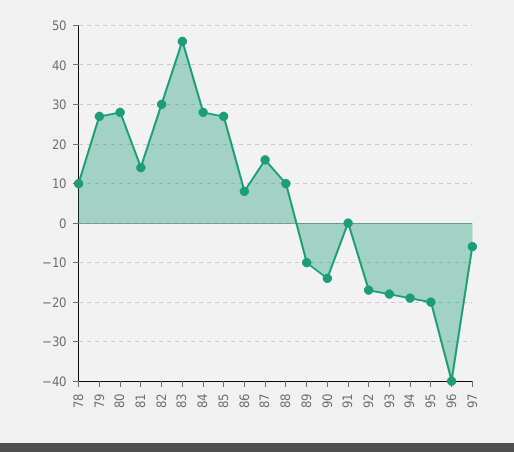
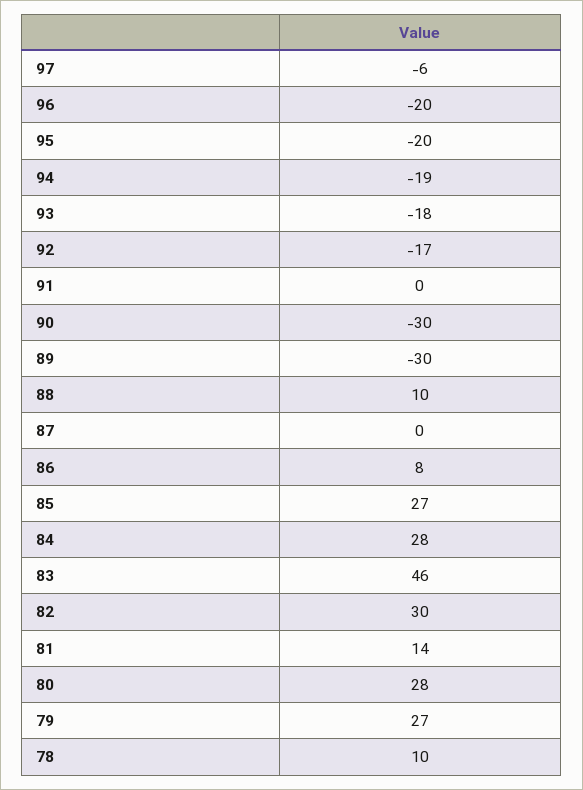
  {
    "78": 10,
    "79": 27,
    "80": 28,
    "81": 14,
    "82": 30,
    "83": 46,
    "84": 28,
    "85": 27,
    "86": 8,
-   "87": 15,
+   "87": 0,
    "88": 10,
-   "89": -10,
+   "89": -30,
-   "90": -15,
+   "90": -30,
    "91": 0,
    "92": -17,
    "93": -18,
    "94": -19,
    "95": -20,
-   "96": -40,
+   "96": -20,
    "97": -6
  }

